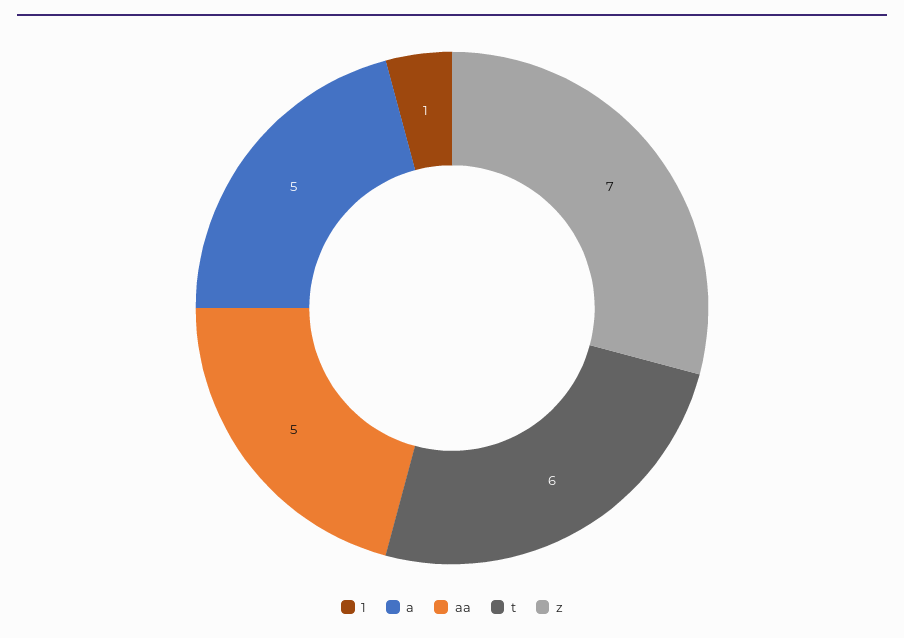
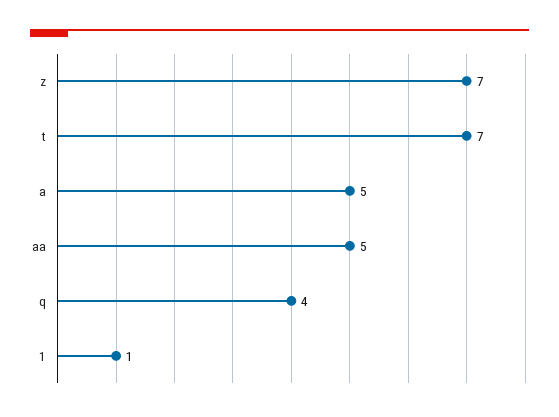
  {
    "1": 1,
    "a": 5,
    "aa": 5,
-   "t": 6,
+   "t": 7,
-   "z": 7
+   "z": 7,
+   "q": 4
  }

